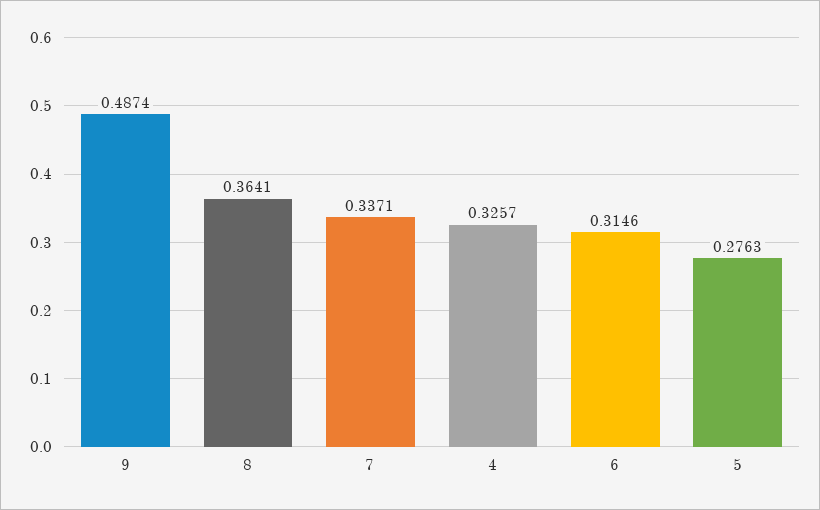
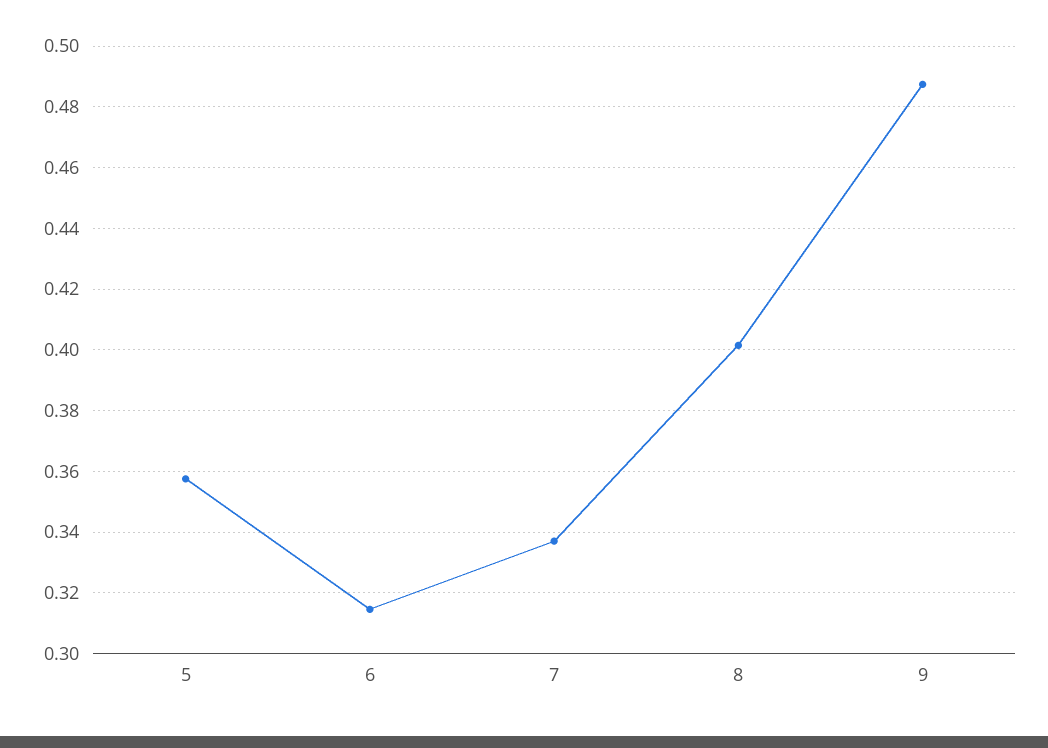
  {
    "9": 0.4874,
-   "8": 0.3641,
+   "8": 0.402,
    "7": 0.3371,
-   "4": 0.3257,
    "6": 0.3146,
-   "5": 0.2763
+   "5": 0.358
  }

